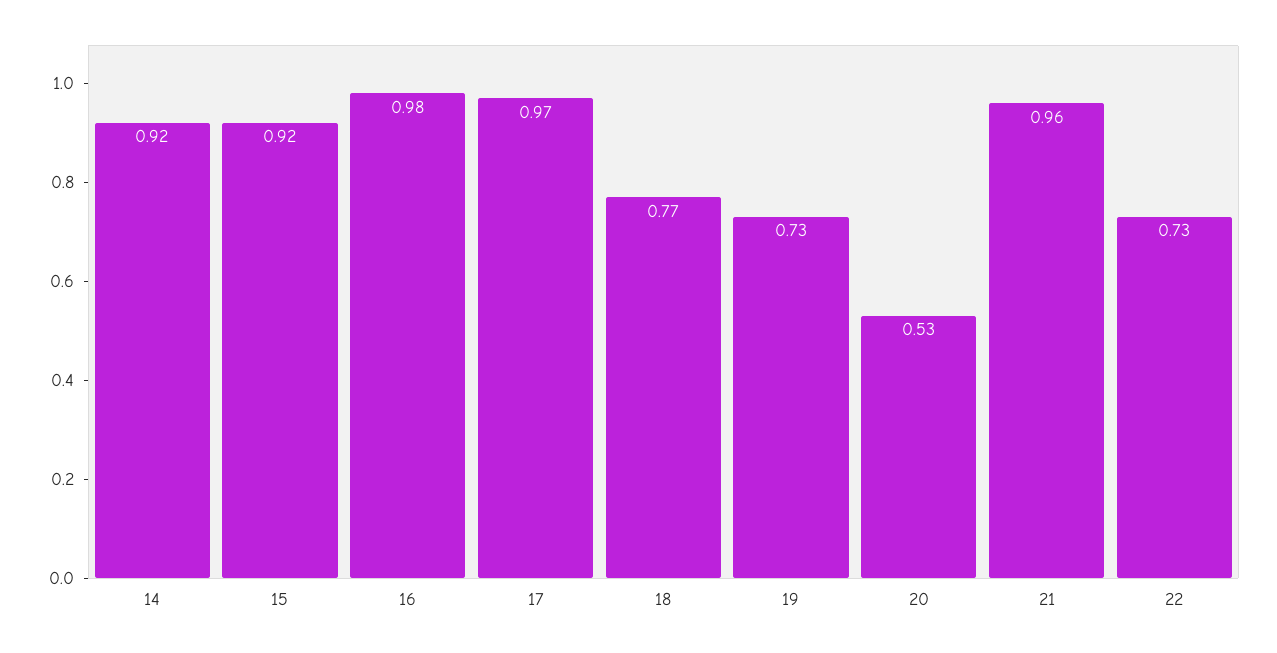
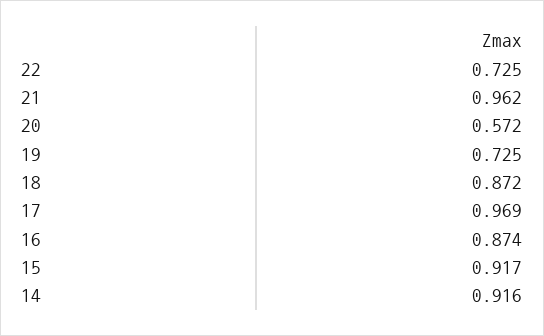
  {
    "14": 0.916,
    "15": 0.917,
-   "16": 0.98,
+   "16": 0.874,
    "17": 0.969,
-   "18": 0.77,
+   "18": 0.872,
    "19": 0.725,
-   "20": 0.53,
+   "20": 0.572,
    "21": 0.962,
    "22": 0.725
  }

